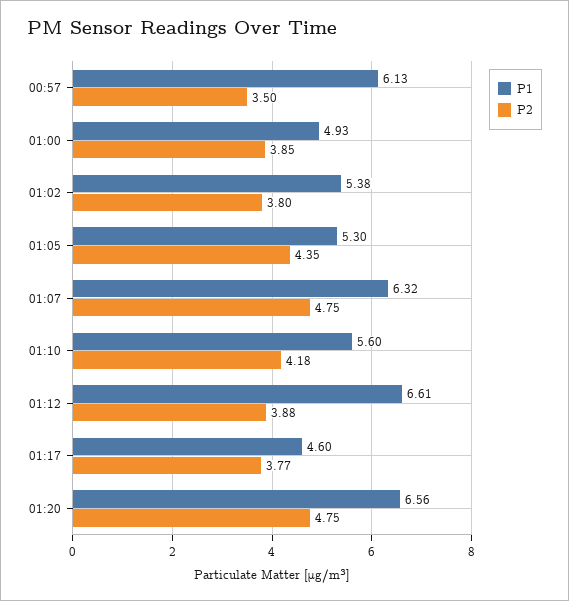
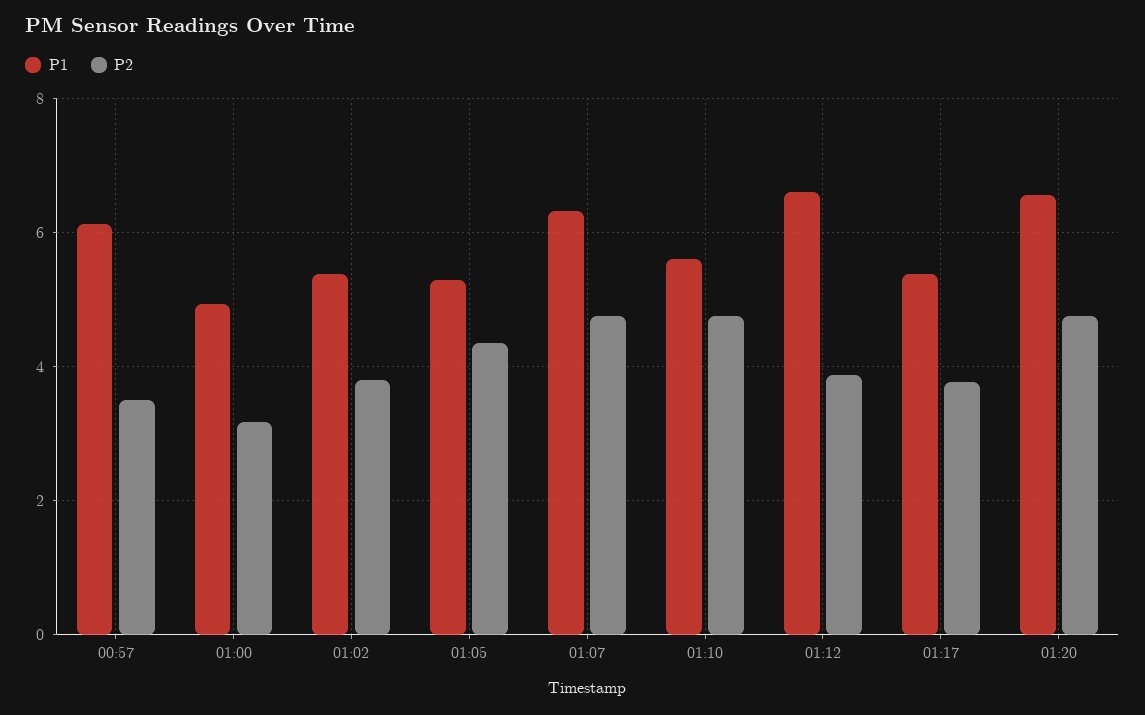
  {
    "P1": {
      "00:57": 6.13,
      "01:00": 4.93,
      "01:02": 5.38,
      "01:05": 5.3,
      "01:07": 6.32,
      "01:10": 5.6,
      "01:12": 6.61,
-     "01:17": 4.6,
+     "01:17": 5.4,
      "01:20": 6.56
    },
    "P2": {
      "00:57": 3.5,
-     "01:00": 3.85,
+     "01:00": 3.2,
      "01:02": 3.8,
      "01:05": 4.35,
      "01:07": 4.75,
-     "01:10": 4.18,
+     "01:10": 4.8,
      "01:12": 3.88,
      "01:17": 3.77,
      "01:20": 4.75
    }
  }

